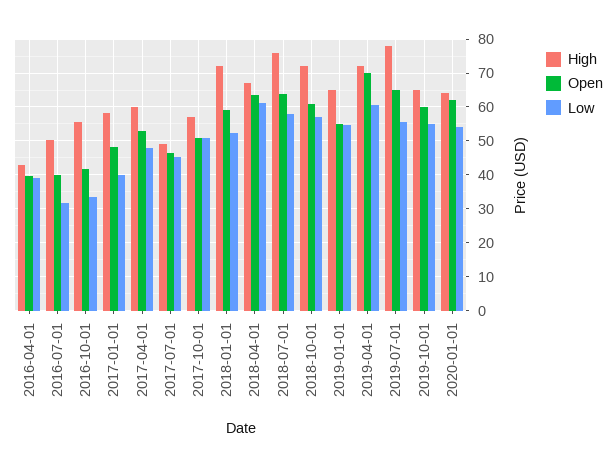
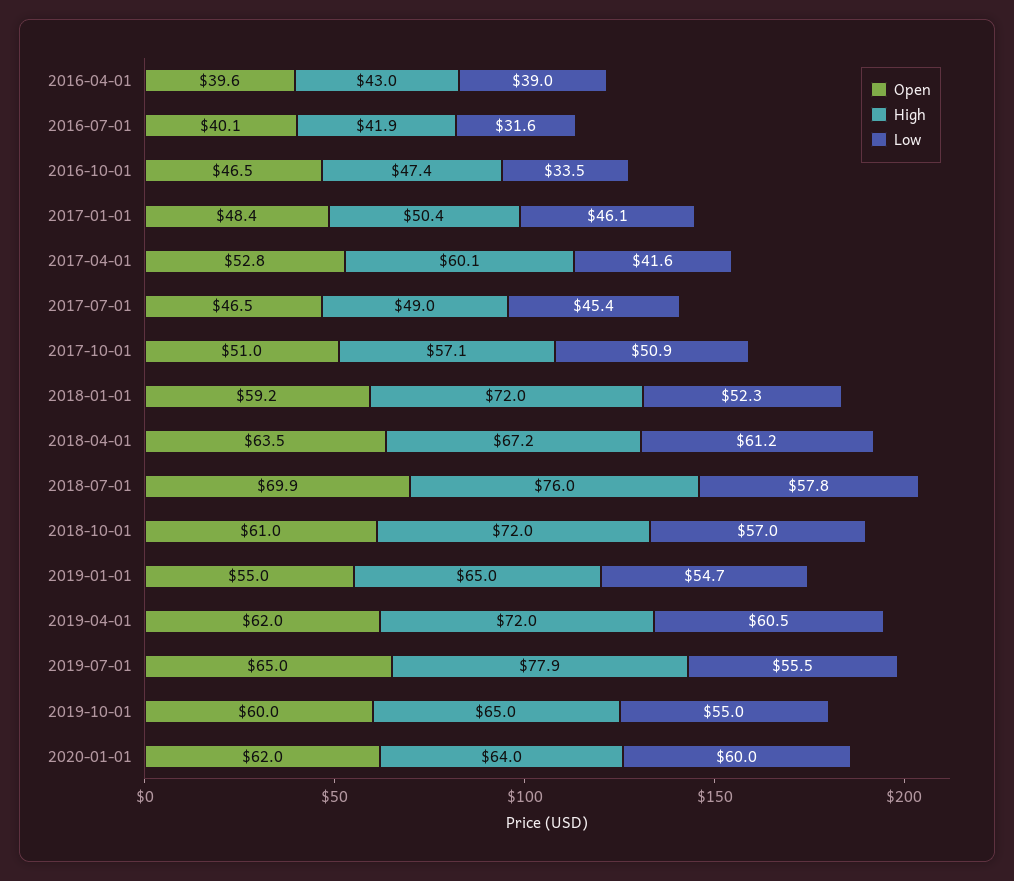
  {
    "High": {
      "2016-04-01": 43,
-     "2016-07-01": 50,
+     "2016-07-01": 41.9,
-     "2016-10-01": 56,
+     "2016-10-01": 47.4,
-     "2017-01-01": 58,
+     "2017-01-01": 50.4,
      "2017-04-01": 60.1,
      "2017-07-01": 49,
      "2017-10-01": 57.1,
      "2018-01-01": 72,
      "2018-04-01": 67.2,
      "2018-07-01": 76,
      "2018-10-01": 72,
      "2019-01-01": 65,
      "2019-04-01": 72,
      "2019-07-01": 77.9,
      "2019-10-01": 65,
      "2020-01-01": 64
    },
    "Open": {
      "2016-04-01": 39.6,
      "2016-07-01": 40.1,
-     "2016-10-01": 42,
+     "2016-10-01": 46.5,
      "2017-01-01": 48.4,
      "2017-04-01": 52.8,
      "2017-07-01": 46.5,
      "2017-10-01": 51,
      "2018-01-01": 59.2,
      "2018-04-01": 63.5,
-     "2018-07-01": 64,
+     "2018-07-01": 69.9,
      "2018-10-01": 61,
      "2019-01-01": 55,
-     "2019-04-01": 70,
+     "2019-04-01": 62,
      "2019-07-01": 65,
      "2019-10-01": 60,
      "2020-01-01": 62
    },
    "Low": {
      "2016-04-01": 39,
      "2016-07-01": 31.6,
      "2016-10-01": 33.5,
-     "2017-01-01": 40,
+     "2017-01-01": 46.1,
-     "2017-04-01": 48,
+     "2017-04-01": 41.6,
      "2017-07-01": 45.4,
      "2017-10-01": 50.9,
      "2018-01-01": 52.3,
      "2018-04-01": 61.2,
      "2018-07-01": 57.8,
      "2018-10-01": 57,
      "2019-01-01": 54.7,
      "2019-04-01": 60.5,
      "2019-07-01": 55.5,
      "2019-10-01": 55,
-     "2020-01-01": 54
+     "2020-01-01": 60
    }
  }

